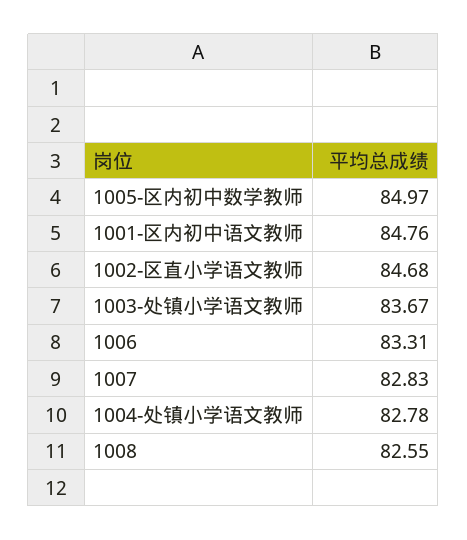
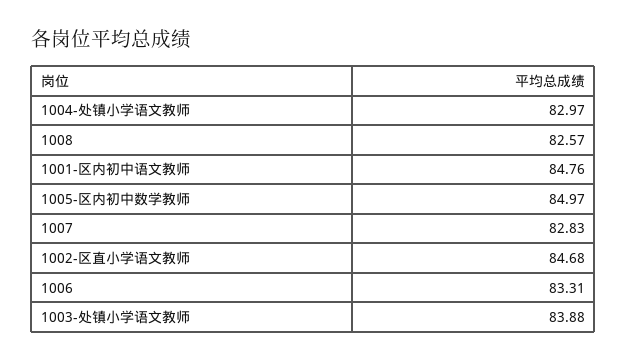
  {
    "1005-区内初中数学教师": 84.97,
    "1001-区内初中语文教师": 84.76,
    "1002-区直小学语文教师": 84.68,
-   "1003-处镇小学语文教师": 83.67,
+   "1003-处镇小学语文教师": 83.88,
    "1006": 83.31,
    "1007": 82.83,
-   "1004-处镇小学语文教师": 82.78,
+   "1004-处镇小学语文教师": 82.97,
-   "1008": 82.55
+   "1008": 82.57
  }

